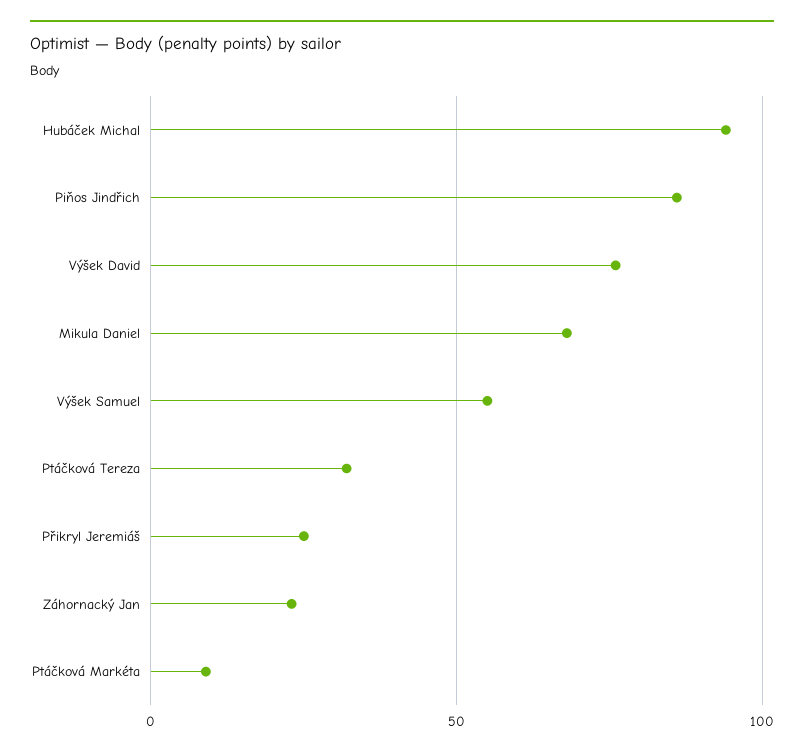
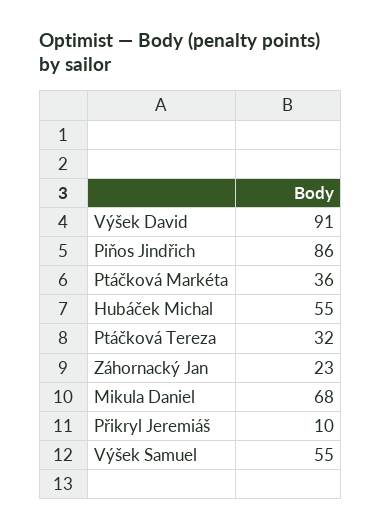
  {
-   "Hubáček Michal": 95,
+   "Hubáček Michal": 55,
    "Piňos Jindřich": 86,
-   "Výšek David": 75,
+   "Výšek David": 91,
    "Mikula Daniel": 68,
    "Výšek Samuel": 55,
    "Ptáčková Tereza": 32,
-   "Přikryl Jeremiáš": 25,
+   "Přikryl Jeremiáš": 10,
    "Záhornacký Jan": 23,
-   "Ptáčková Markéta": 10
+   "Ptáčková Markéta": 36
  }

